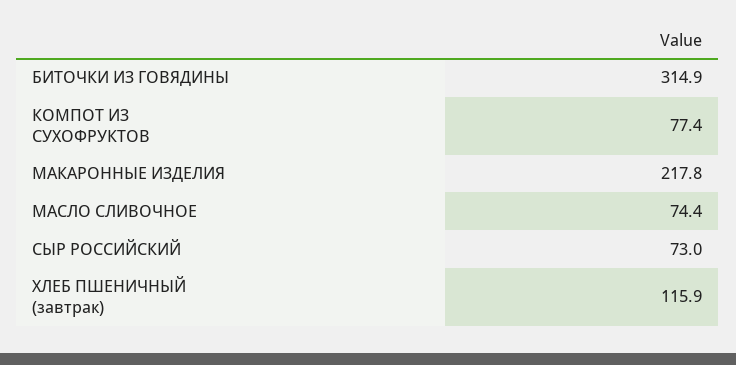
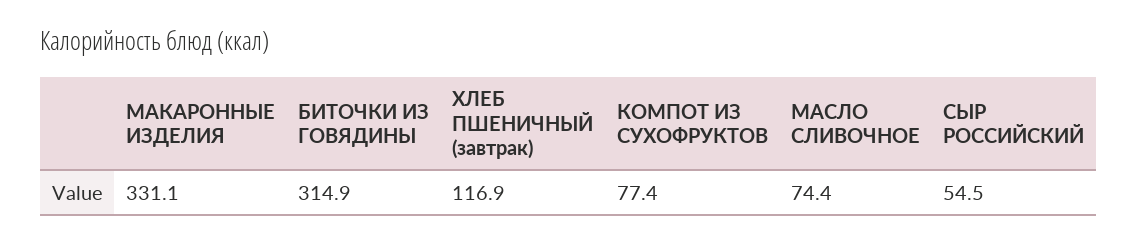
  {
    "БИТОЧКИ ИЗ ГОВЯДИНЫ": 314.9,
    "КОМПОТ ИЗ СУХОФРУКТОВ": 77.4,
-   "МАКАРОННЫЕ ИЗДЕЛИЯ": 217.8,
+   "МАКАРОННЫЕ ИЗДЕЛИЯ": 331.1,
    "МАСЛО СЛИВОЧНОЕ": 74.4,
-   "СЫР РОССИЙСКИЙ": 73,
+   "СЫР РОССИЙСКИЙ": 54.5,
-   "ХЛЕБ ПШЕНИЧНЫЙ (завтрак)": 115.9
+   "ХЛЕБ ПШЕНИЧНЫЙ (завтрак)": 116.9
  }

